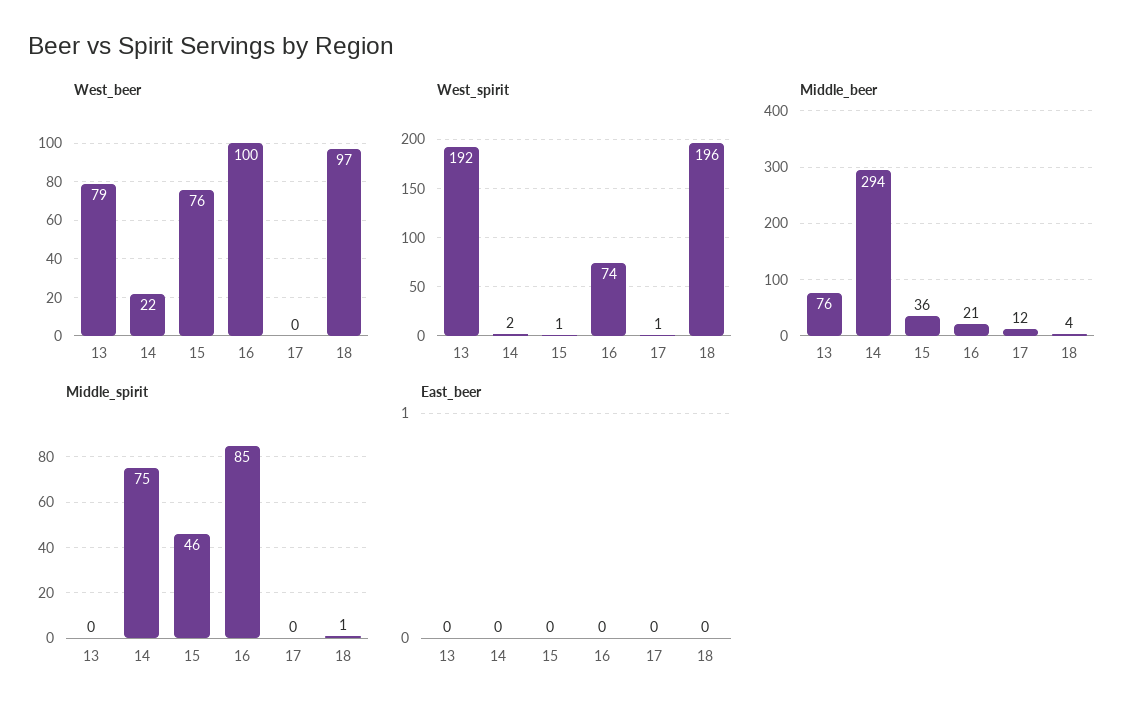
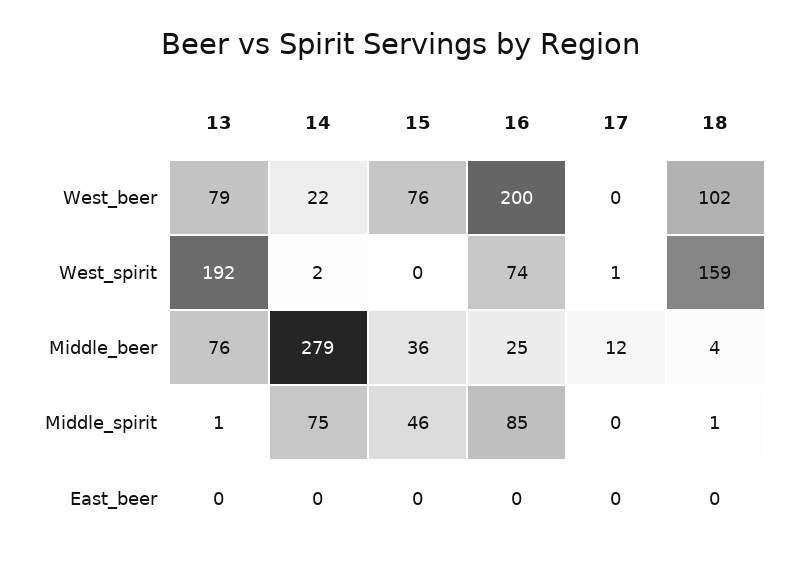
  {
    "West_beer": {
      "13": 79,
      "14": 22,
      "15": 76,
-     "16": 100,
+     "16": 200,
      "17": 0,
-     "18": 97
+     "18": 102
    },
    "West_spirit": {
      "13": 192,
      "14": 2,
-     "15": 1,
+     "15": 0,
      "16": 74,
      "17": 1,
-     "18": 196
+     "18": 159
    },
    "Middle_beer": {
      "13": 76,
-     "14": 294,
+     "14": 279,
      "15": 36,
-     "16": 21,
+     "16": 25,
      "17": 12,
      "18": 4
    },
    "Middle_spirit": {
-     "13": 0,
+     "13": 1,
      "14": 75,
      "15": 46,
      "16": 85,
      "17": 0,
      "18": 1
    },
    "East_beer": {
      "13": 0,
      "14": 0,
      "15": 0,
      "16": 0,
      "17": 0,
      "18": 0
    }
  }

